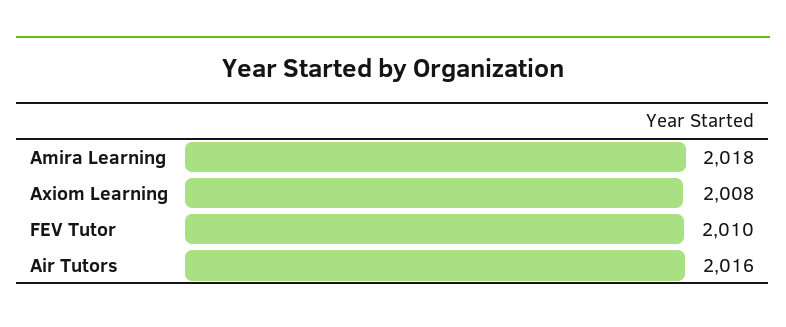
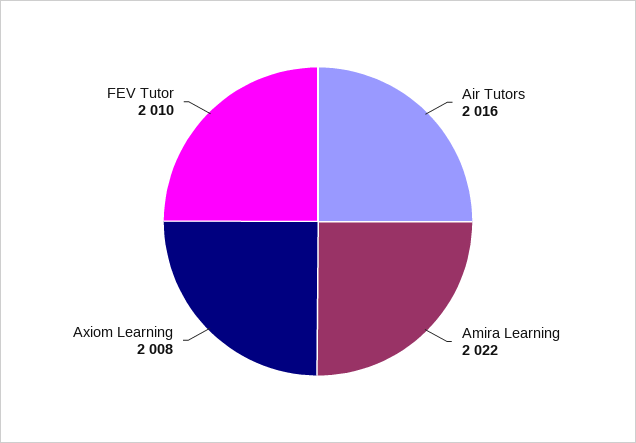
  {
-   "Amira Learning": 2018,
+   "Amira Learning": 2022,
    "Axiom Learning": 2008,
    "FEV Tutor": 2010,
    "Air Tutors": 2016
  }

